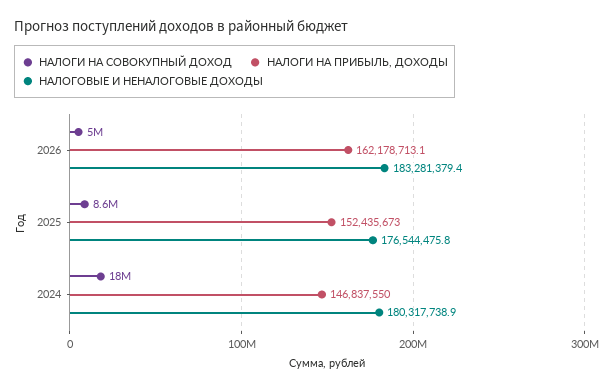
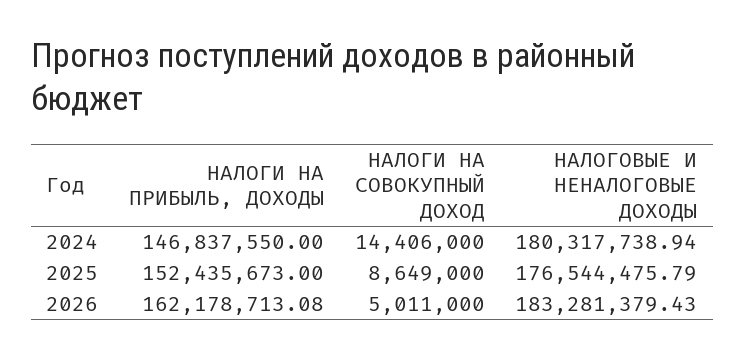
  {
    "НАЛОГИ НА СОВОКУПНЫЙ ДОХОД": {
      "2026": 5011000,
      "2025": 8649000,
-     "2024": 18000000
+     "2024": 14406000
    },
    "НАЛОГИ НА ПРИБЫЛЬ, ДОХОДЫ": {
      "2026": 162178713.08,
      "2025": 152435673,
      "2024": 146837550
    },
    "НАЛОГОВЫЕ И НЕНАЛОГОВЫЕ ДОХОДЫ": {
      "2026": 183281379.43,
      "2025": 176544475.79,
      "2024": 180317738.94
    }
  }

